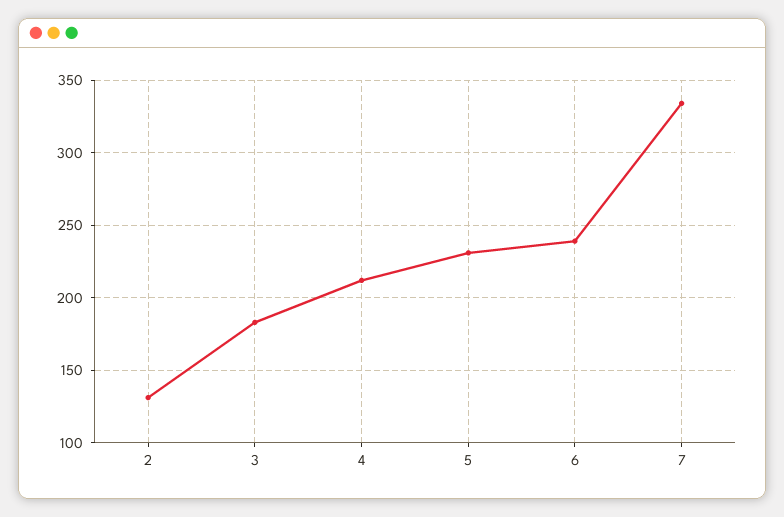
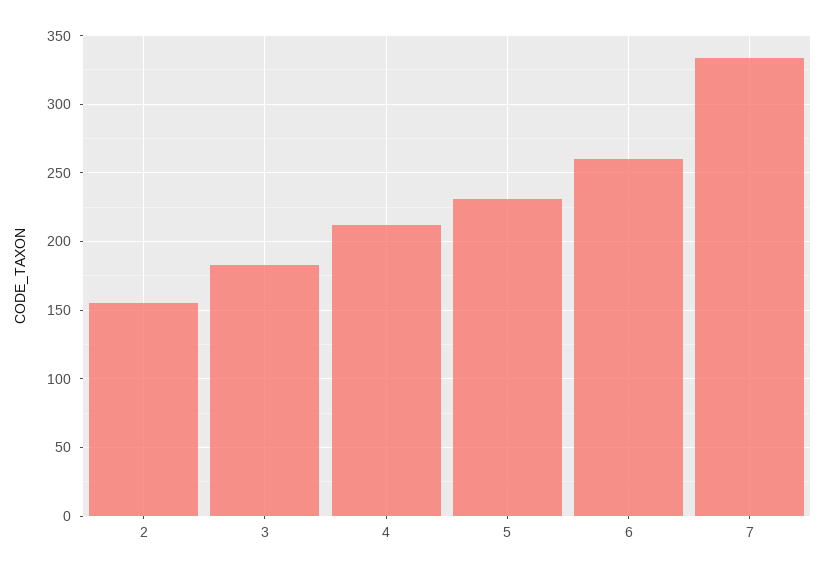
  {
-   "2": 130,
+   "2": 155,
    "3": 185,
    "4": 210,
    "5": 230,
-   "6": 240,
+   "6": 260,
    "7": 335
  }

